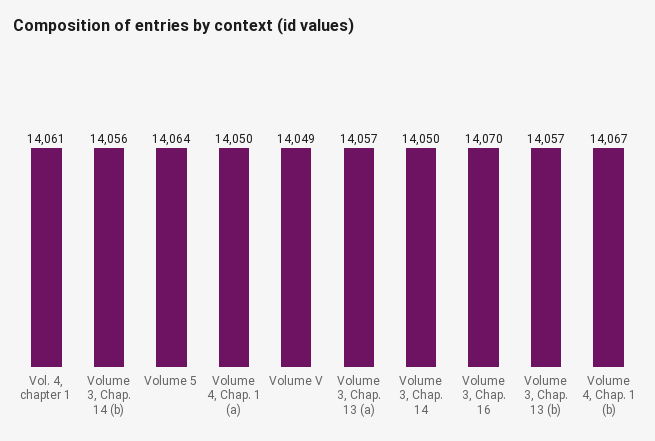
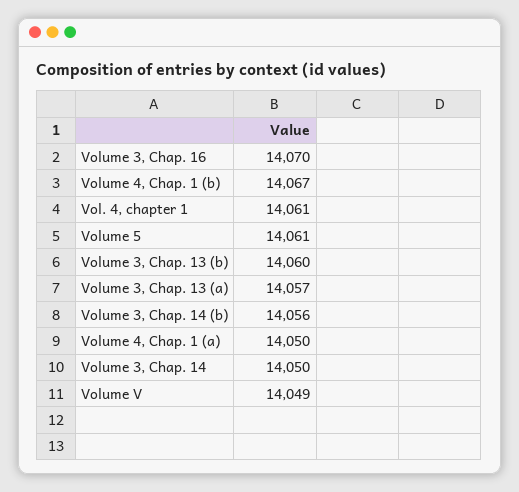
  {
    "Vol. 4, chapter 1": 14061,
    "Volume 3, Chap. 14 (b)": 14056,
-   "Volume 5": 14064,
+   "Volume 5": 14061,
    "Volume 4, Chap. 1 (a)": 14050,
    "Volume V": 14049,
    "Volume 3, Chap. 13 (a)": 14057,
    "Volume 3, Chap. 14": 14050,
    "Volume 3, Chap. 16": 14070,
-   "Volume 3, Chap. 13 (b)": 14057,
+   "Volume 3, Chap. 13 (b)": 14060,
    "Volume 4, Chap. 1 (b)": 14067
  }

